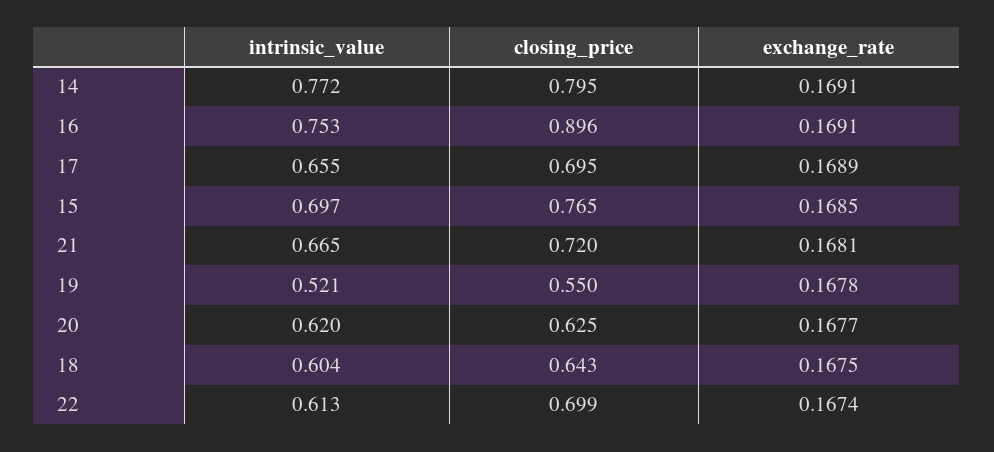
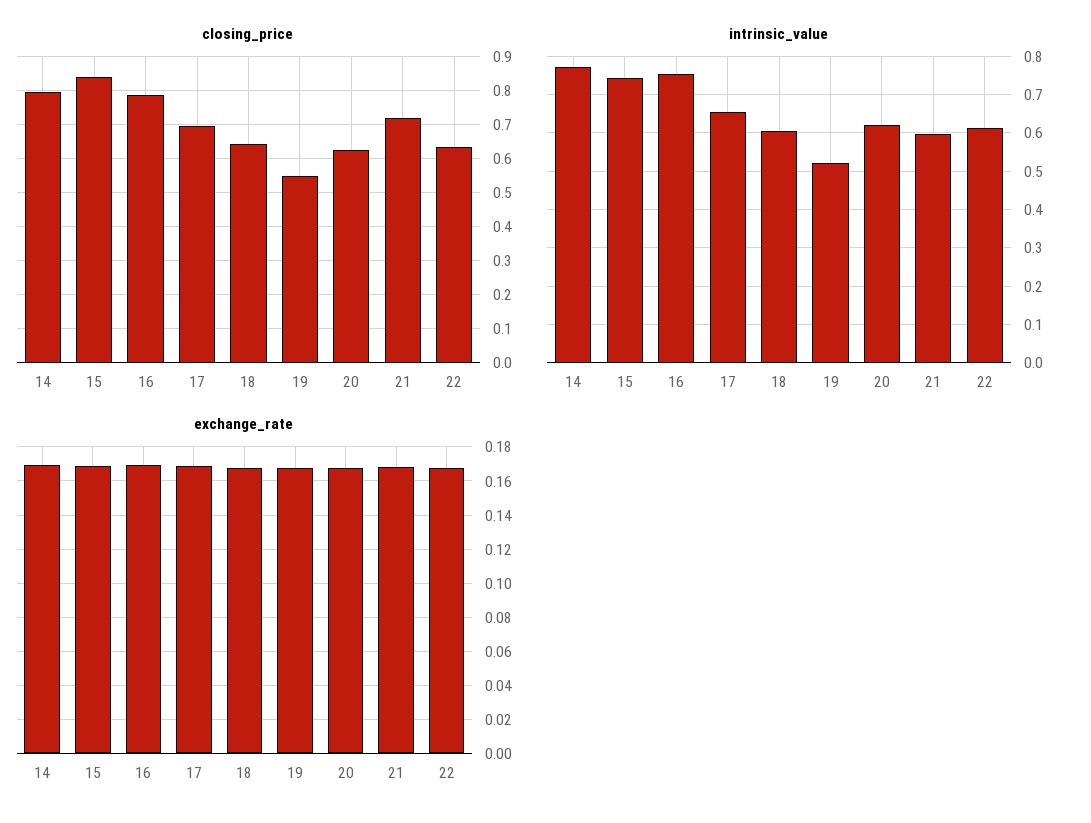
  {
    "intrinsic_value": {
      "14": 0.772,
      "16": 0.753,
      "17": 0.655,
-     "15": 0.697,
+     "15": 0.74,
-     "21": 0.665,
+     "21": 0.6,
      "19": 0.521,
      "20": 0.62,
      "18": 0.604,
      "22": 0.613
    },
    "closing_price": {
      "14": 0.795,
-     "16": 0.896,
+     "16": 0.78,
      "17": 0.695,
-     "15": 0.765,
+     "15": 0.84,
      "21": 0.72,
      "19": 0.55,
      "20": 0.625,
      "18": 0.643,
-     "22": 0.699
+     "22": 0.64
    },
    "exchange_rate": {
      "14": 0.1691,
      "16": 0.1691,
      "17": 0.1689,
      "15": 0.1685,
      "21": 0.1681,
      "19": 0.1678,
      "20": 0.1677,
      "18": 0.1675,
      "22": 0.1674
    }
  }

